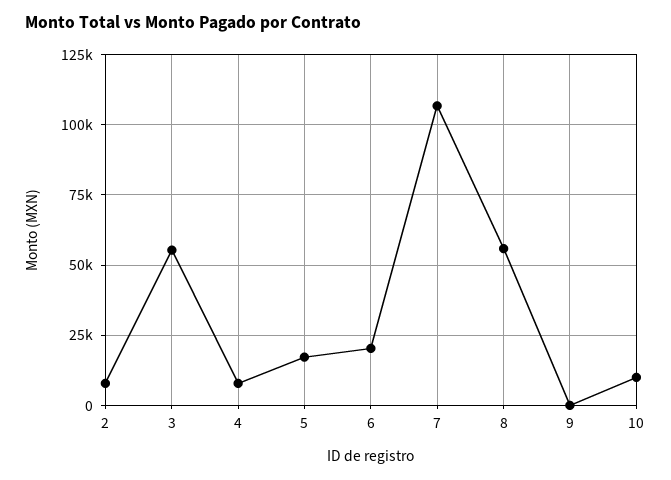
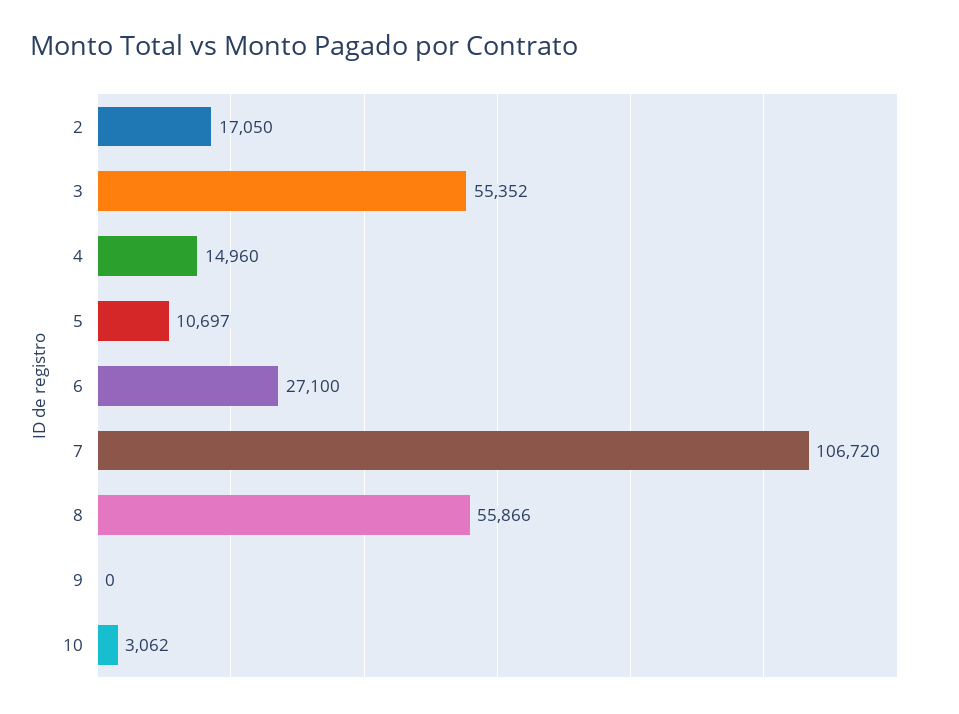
  {
-   "2": 7500,
+   "2": 17050,
    "3": 55352,
-   "4": 7500,
+   "4": 14960,
-   "5": 17500,
+   "5": 10697,
-   "6": 20000,
+   "6": 27100,
    "7": 106720,
    "8": 55866,
    "9": 0,
-   "10": 10000
+   "10": 3062
  }

